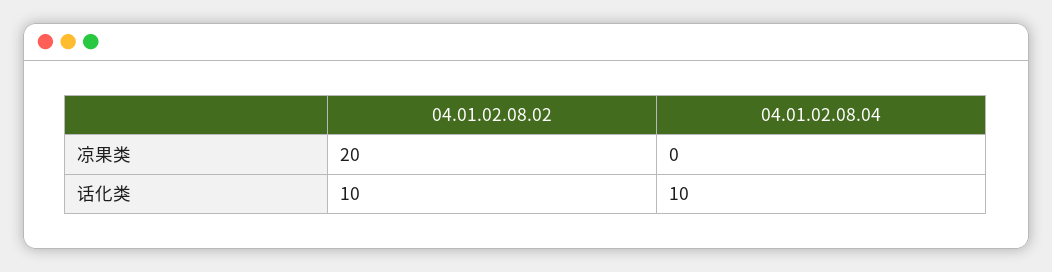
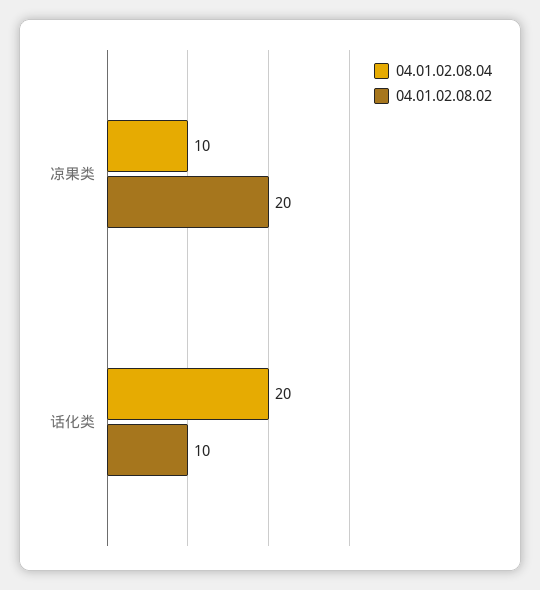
  {
    "04.01.02.08.02": {
      "凉果类": 20,
      "话化类": 10
    },
    "04.01.02.08.04": {
-     "凉果类": 0,
+     "凉果类": 10,
-     "话化类": 10
+     "话化类": 20
    }
  }

